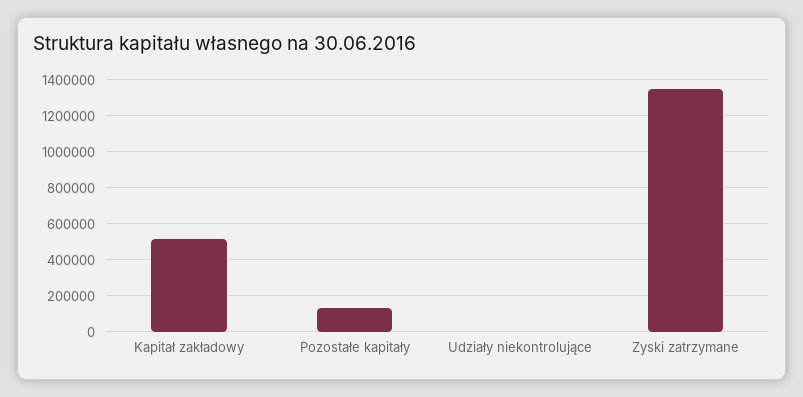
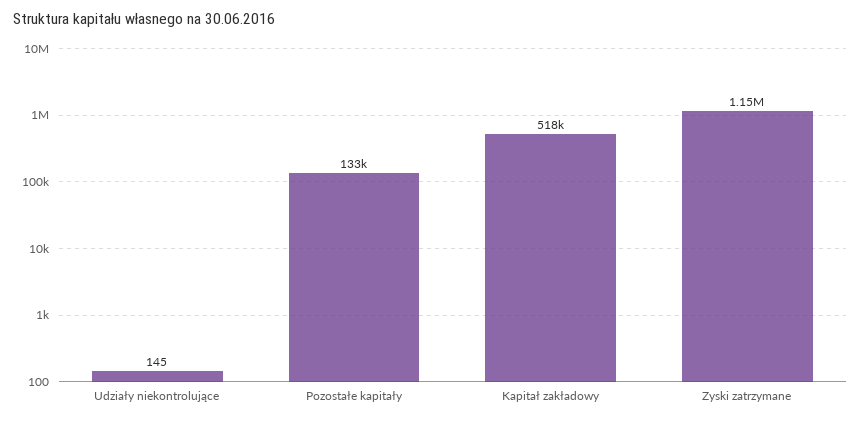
  {
    "Kapitał zakładowy": 518000,
    "Pozostałe kapitały": 133000,
    "Udziały niekontrolujące": 145,
-   "Zyski zatrzymane": 1350000
+   "Zyski zatrzymane": 1150000
  }

